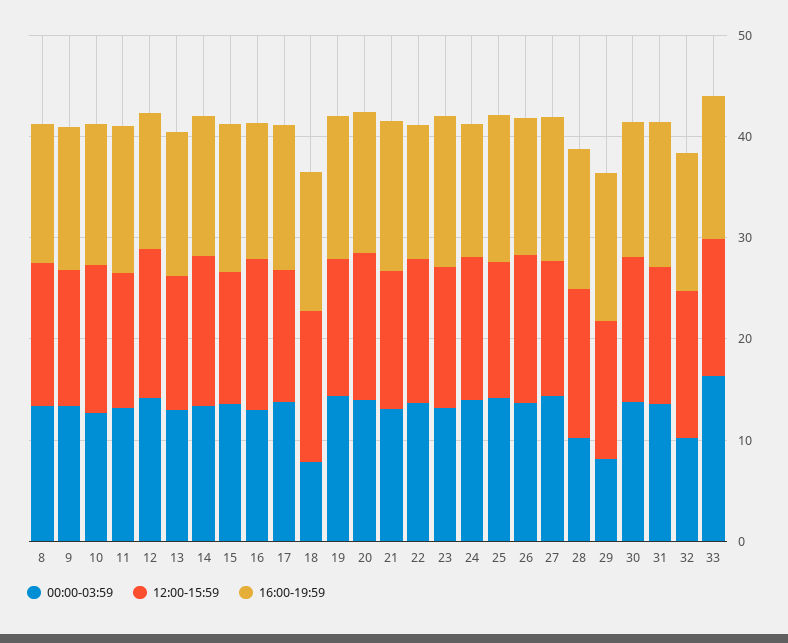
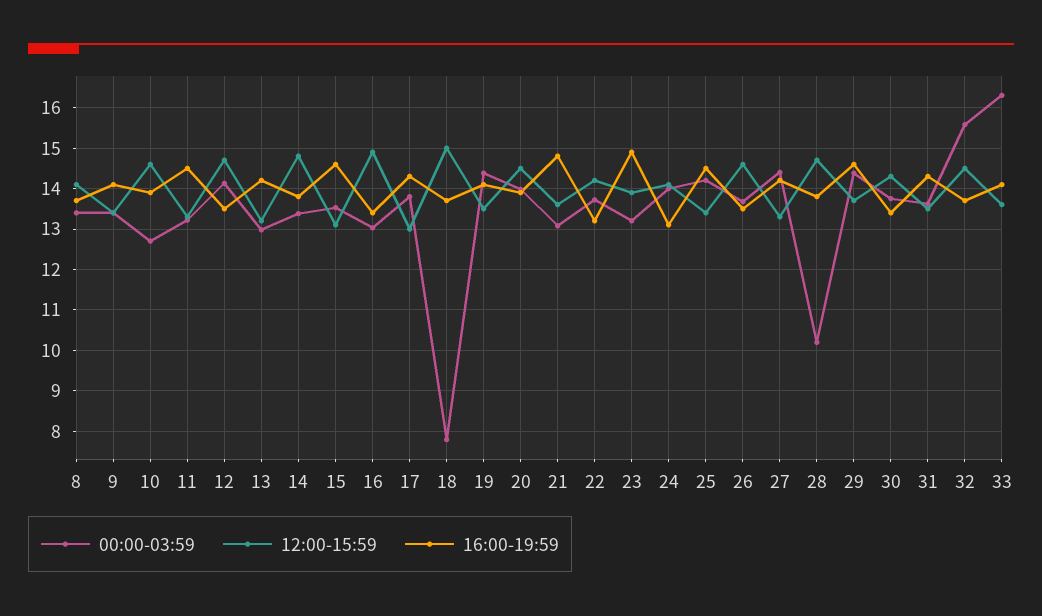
  {
    "00:00-03:59": {
      "8": 13.4,
      "9": 13.4,
      "10": 12.8,
      "11": 13.2,
      "12": 14.2,
      "13": 13,
      "14": 13.4,
      "15": 13.6,
      "16": 13,
      "17": 13.8,
      "18": 7.8,
      "19": 14.4,
      "20": 14,
      "21": 13,
      "22": 13.8,
      "23": 13.2,
      "24": 14,
      "25": 14.2,
      "26": 13.6,
      "27": 14.4,
      "28": 10.2,
-     "29": 8,
+     "29": 14.4,
      "30": 13.8,
      "31": 13.6,
-     "32": 10,
+     "32": 15.6,
      "33": 16.4
    },
    "12:00-15:59": {
      "8": 14.2,
      "9": 13.4,
      "10": 14.6,
      "11": 13.4,
      "12": 14.8,
      "13": 13.2,
      "14": 14.8,
      "15": 13.2,
      "16": 15,
      "17": 13,
      "18": 15,
      "19": 13.6,
      "20": 14.6,
      "21": 13.6,
      "22": 14.2,
      "23": 14,
      "24": 14.2,
      "25": 13.4,
      "26": 14.6,
      "27": 13.4,
      "28": 14.8,
      "29": 13.8,
      "30": 14.4,
      "31": 13.6,
      "32": 14.6,
      "33": 13.6
    },
    "16:00-19:59": {
      "8": 13.8,
      "9": 14.2,
      "10": 14,
      "11": 14.6,
      "12": 13.6,
      "13": 14.2,
      "14": 13.8,
      "15": 14.6,
      "16": 13.4,
      "17": 14.4,
      "18": 13.8,
      "19": 14.2,
      "20": 14,
      "21": 14.8,
      "22": 13.2,
      "23": 15,
      "24": 13.2,
      "25": 14.6,
      "26": 13.6,
      "27": 14.2,
      "28": 13.8,
      "29": 14.6,
      "30": 13.4,
      "31": 14.4,
      "32": 13.8,
      "33": 14.2
    }
  }

